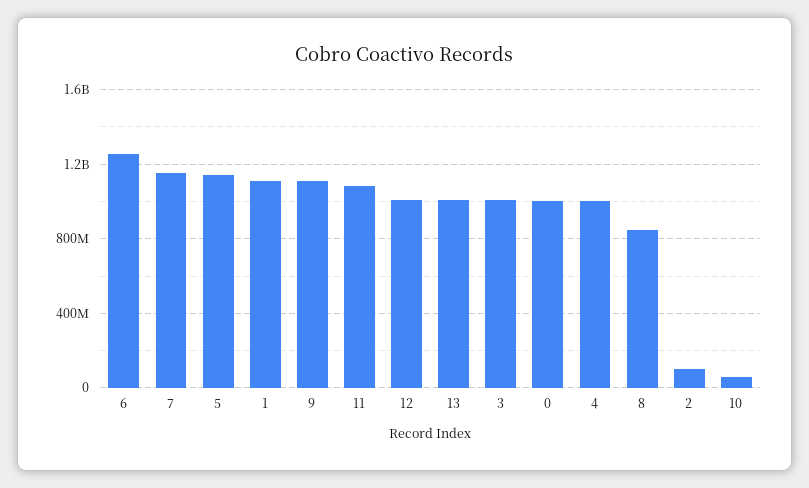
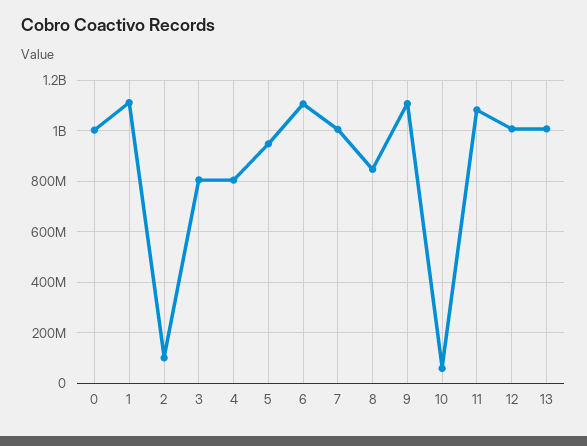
  {
-   "6": 1250000000,
+   "6": 1100000000,
-   "7": 1150000000,
+   "7": 1000000000,
-   "5": 1150000000,
+   "5": 950000000,
    "1": 1100000000,
    "9": 1100000000,
    "11": 1075000000,
    "12": 1000000000,
    "13": 1000000000,
-   "3": 1000000000,
+   "3": 800000000,
    "0": 1000000000,
-   "4": 1000000000,
+   "4": 800000000,
    "8": 850000000,
    "2": 100000000,
    "10": 50000000
  }

